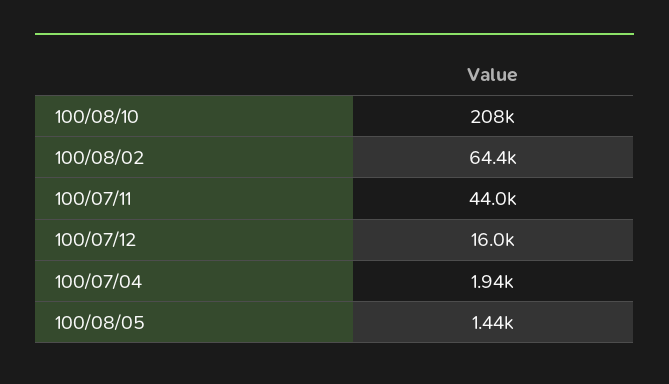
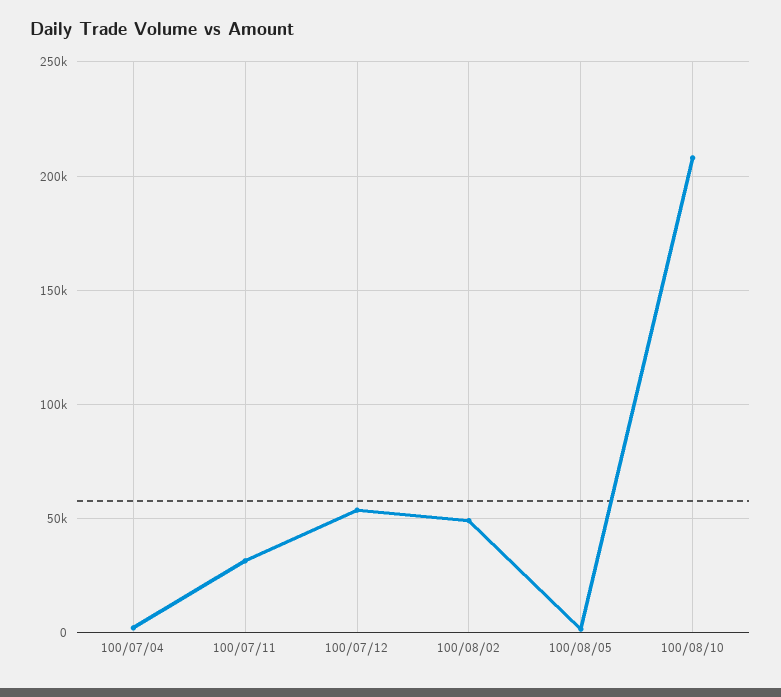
  {
    "100/08/10": 208000,
-   "100/08/02": 64400,
+   "100/08/02": 50000,
-   "100/07/11": 44000,
+   "100/07/11": 30000,
-   "100/07/12": 16000,
+   "100/07/12": 55000,
    "100/07/04": 1940,
    "100/08/05": 1440
  }

